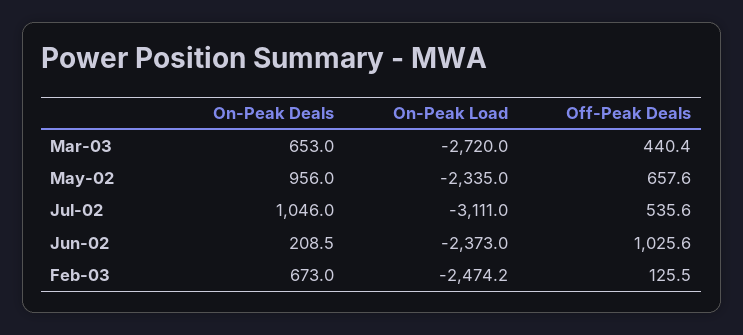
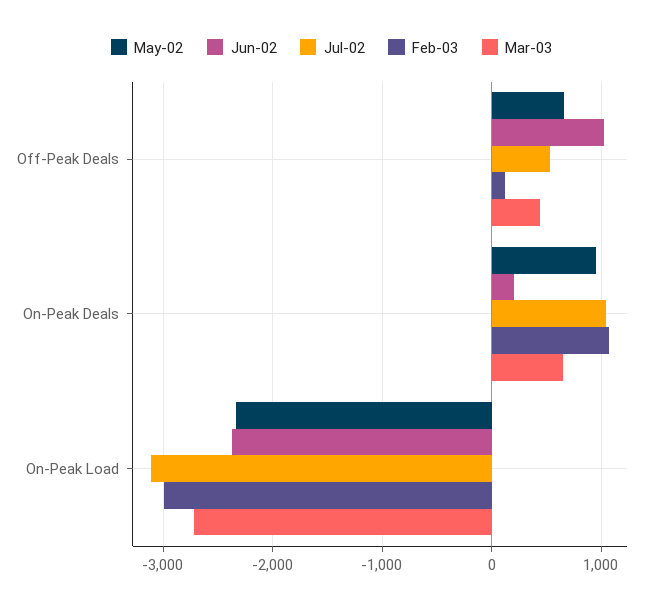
  {
    "Mar-03": {
      "On-Peak Deals": 653,
      "On-Peak Load": -2720,
      "Off-Peak Deals": 440.4
    },
    "May-02": {
      "On-Peak Deals": 956,
      "On-Peak Load": -2335,
      "Off-Peak Deals": 657.6
    },
    "Jul-02": {
      "On-Peak Deals": 1046,
      "On-Peak Load": -3111,
      "Off-Peak Deals": 535.6
    },
    "Jun-02": {
      "On-Peak Deals": 208.5,
      "On-Peak Load": -2373,
      "Off-Peak Deals": 1025.6
    },
    "Feb-03": {
-     "On-Peak Deals": 673,
+     "On-Peak Deals": 1100,
-     "On-Peak Load": -2474.2,
+     "On-Peak Load": -3000,
      "Off-Peak Deals": 125.5
    }
  }

